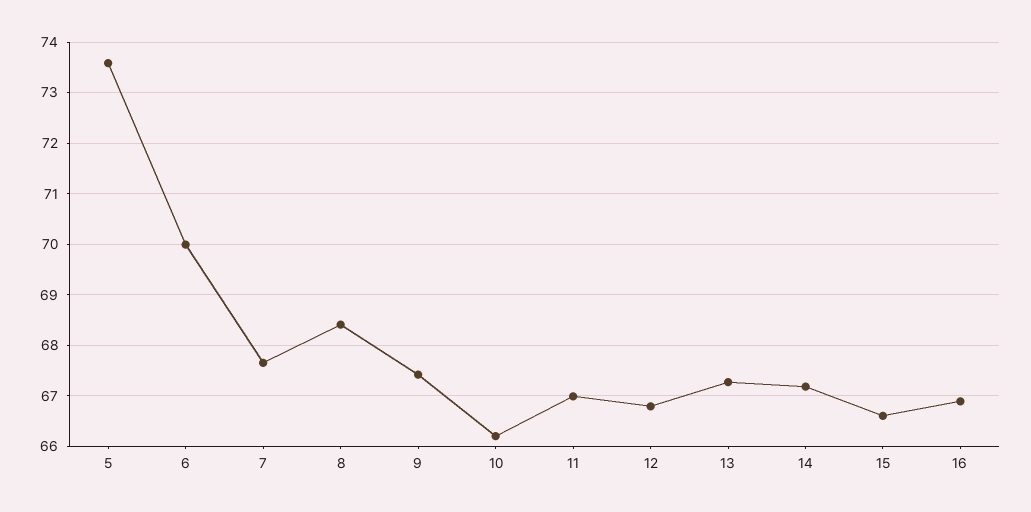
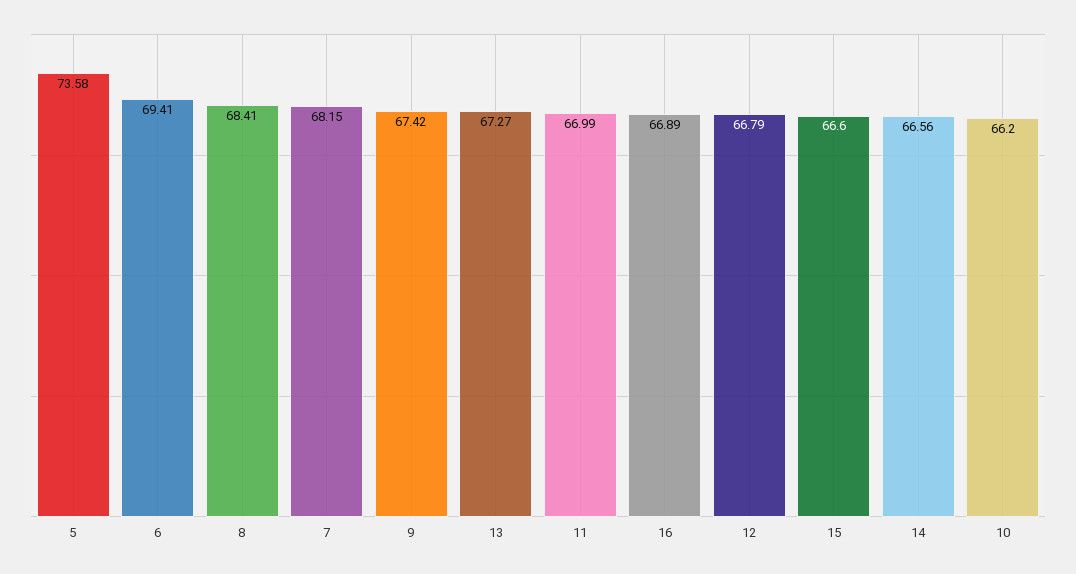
  {
    "5": 73.58,
-   "6": 70,
+   "6": 69.41,
-   "7": 67.6,
+   "7": 68.15,
    "8": 68.41,
    "9": 67.42,
    "10": 66.2,
    "11": 66.99,
    "12": 66.79,
    "13": 67.27,
-   "14": 67.2,
+   "14": 66.56,
    "15": 66.6,
    "16": 66.89
  }

